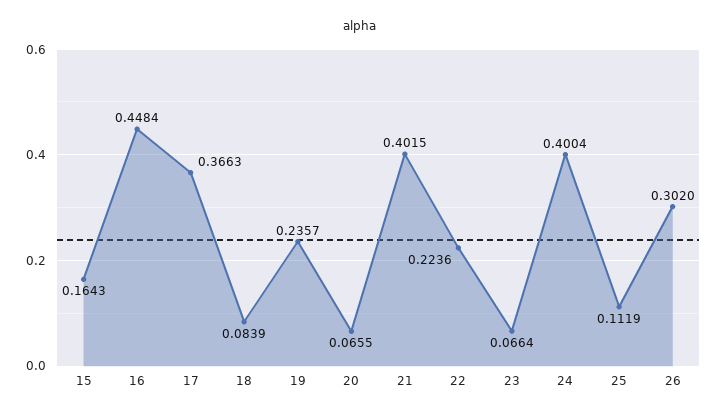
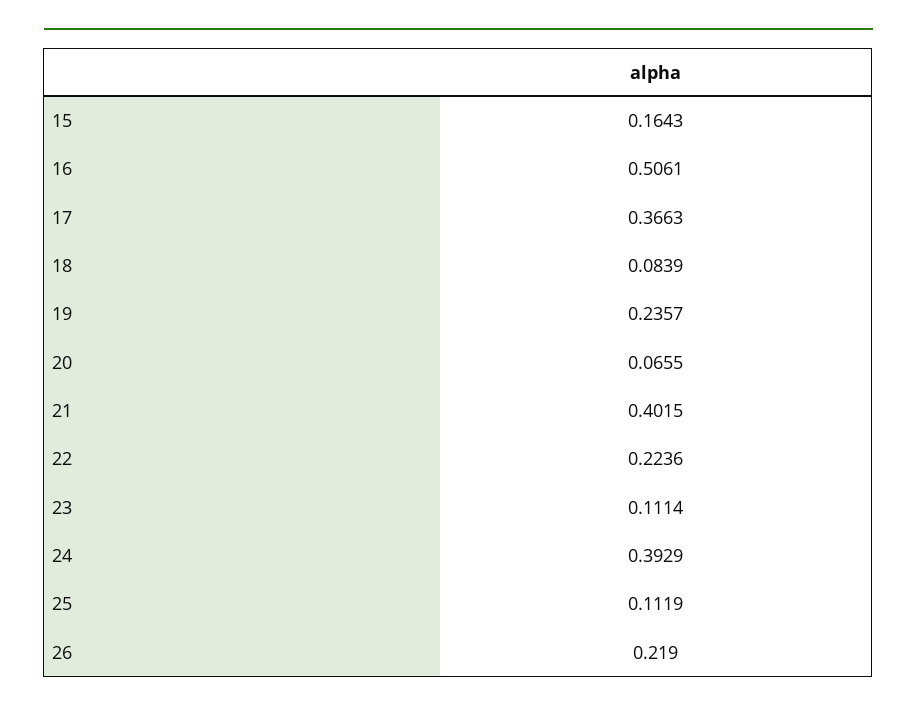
  {
    "15": 0.1643,
-   "16": 0.4484,
+   "16": 0.5061,
    "17": 0.3663,
    "18": 0.0839,
    "19": 0.2357,
    "20": 0.0655,
    "21": 0.4015,
    "22": 0.2236,
-   "23": 0.0664,
+   "23": 0.1114,
-   "24": 0.4004,
+   "24": 0.3929,
    "25": 0.1119,
-   "26": 0.302
+   "26": 0.219
  }

